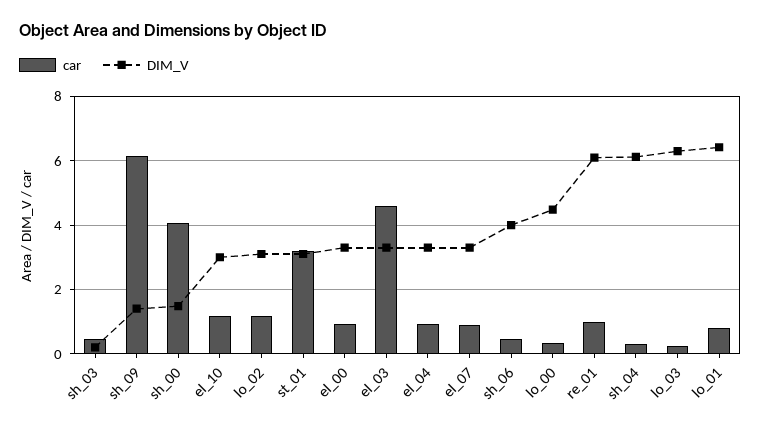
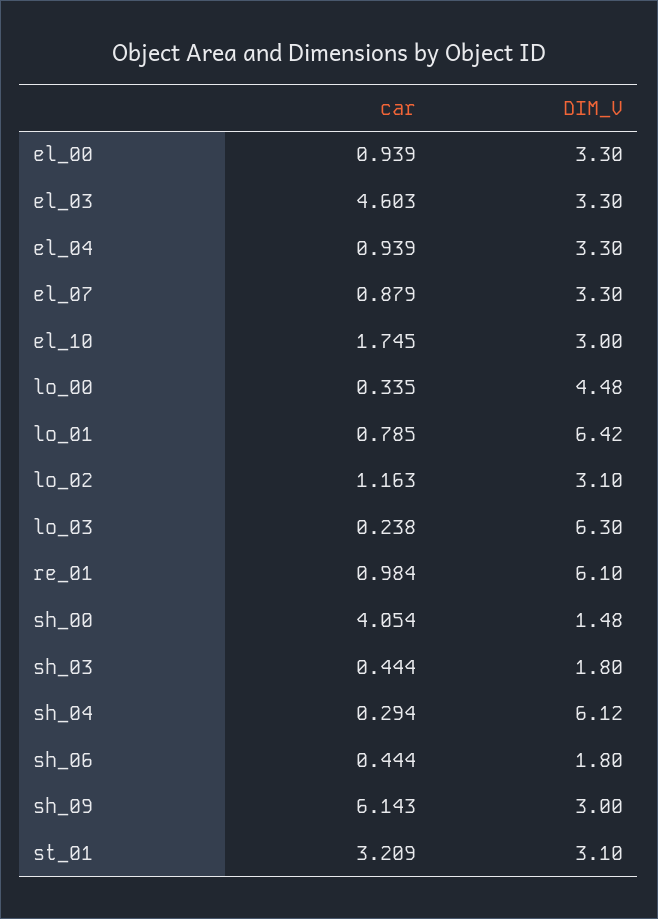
  {
    "car": {
      "sh_03": 0.444,
      "sh_09": 6.143,
      "sh_00": 4.054,
-     "el_10": 1.2,
+     "el_10": 1.745,
      "lo_02": 1.163,
      "st_01": 3.209,
      "el_00": 0.939,
      "el_03": 4.603,
      "el_04": 0.939,
      "el_07": 0.879,
      "sh_06": 0.444,
      "lo_00": 0.335,
      "re_01": 0.984,
      "sh_04": 0.294,
      "lo_03": 0.238,
      "lo_01": 0.785
    },
    "DIM_V": {
-     "sh_03": 0.2,
+     "sh_03": 1.8,
-     "sh_09": 1.4,
+     "sh_09": 3,
      "sh_00": 1.48,
      "el_10": 3,
      "lo_02": 3.1,
      "st_01": 3.1,
      "el_00": 3.3,
      "el_03": 3.3,
      "el_04": 3.3,
      "el_07": 3.3,
-     "sh_06": 4,
+     "sh_06": 1.8,
      "lo_00": 4.48,
      "re_01": 6.1,
      "sh_04": 6.12,
      "lo_03": 6.3,
      "lo_01": 6.42
    }
  }

